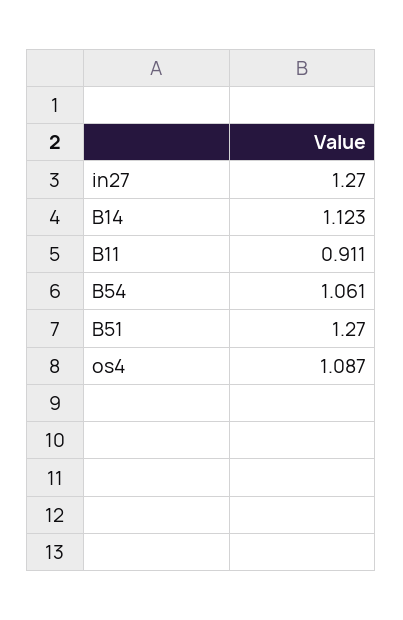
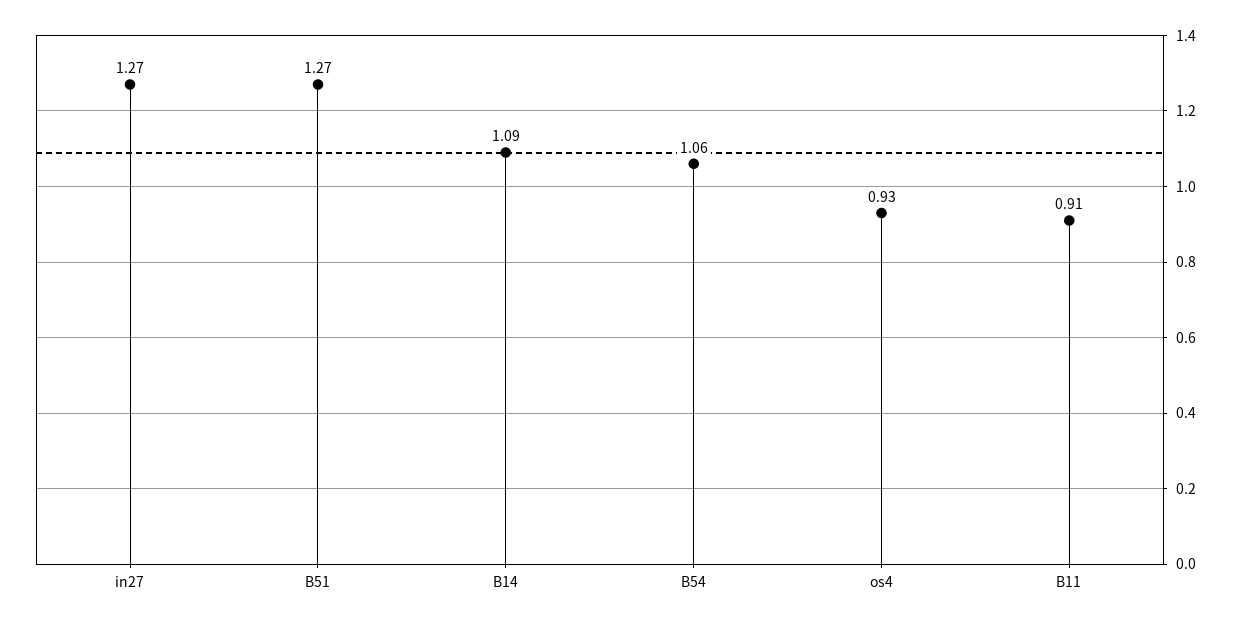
  {
    "in27": 1.27,
-   "B14": 1.123,
+   "B14": 1.09,
    "B11": 0.911,
    "B54": 1.061,
    "B51": 1.27,
-   "os4": 1.087
+   "os4": 0.93
  }

